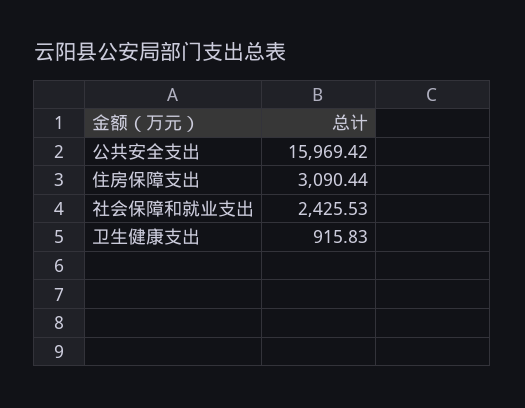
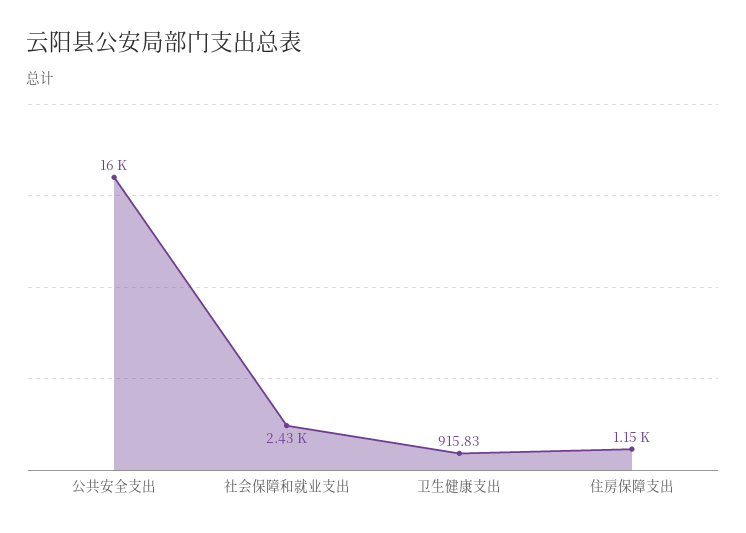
  {
    "公共安全支出": 15969.42,
-   "住房保障支出": 3090.44,
+   "住房保障支出": 1150,
    "社会保障和就业支出": 2425.53,
    "卫生健康支出": 915.83
  }

